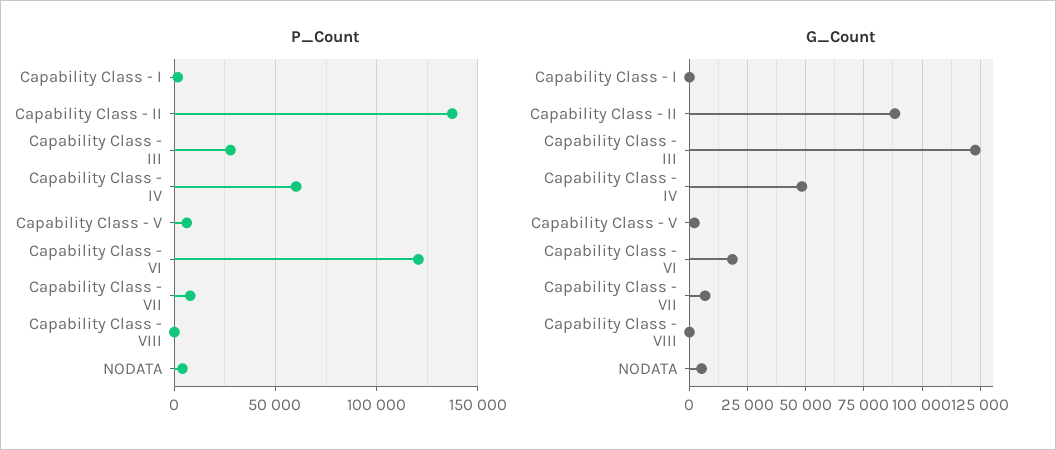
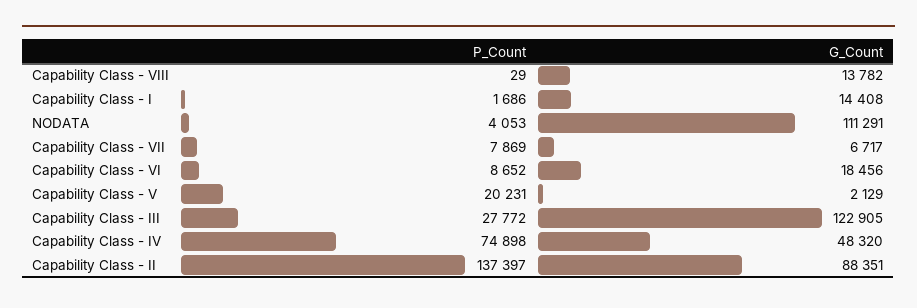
  {
    "P_Count": {
      "Capability Class - I": 1686,
      "Capability Class - II": 137397,
      "Capability Class - III": 27772,
-     "Capability Class - IV": 60000,
+     "Capability Class - IV": 74898,
-     "Capability Class - V": 5000,
+     "Capability Class - V": 20231,
-     "Capability Class - VI": 120000,
+     "Capability Class - VI": 8652,
      "Capability Class - VII": 7869,
      "Capability Class - VIII": 29,
      "NODATA": 4053
    },
    "G_Count": {
-     "Capability Class - I": 0,
+     "Capability Class - I": 14408,
      "Capability Class - II": 88351,
      "Capability Class - III": 122905,
      "Capability Class - IV": 48320,
      "Capability Class - V": 2129,
      "Capability Class - VI": 18456,
      "Capability Class - VII": 6717,
-     "Capability Class - VIII": 0,
+     "Capability Class - VIII": 13782,
-     "NODATA": 5000
+     "NODATA": 111291
    }
  }

